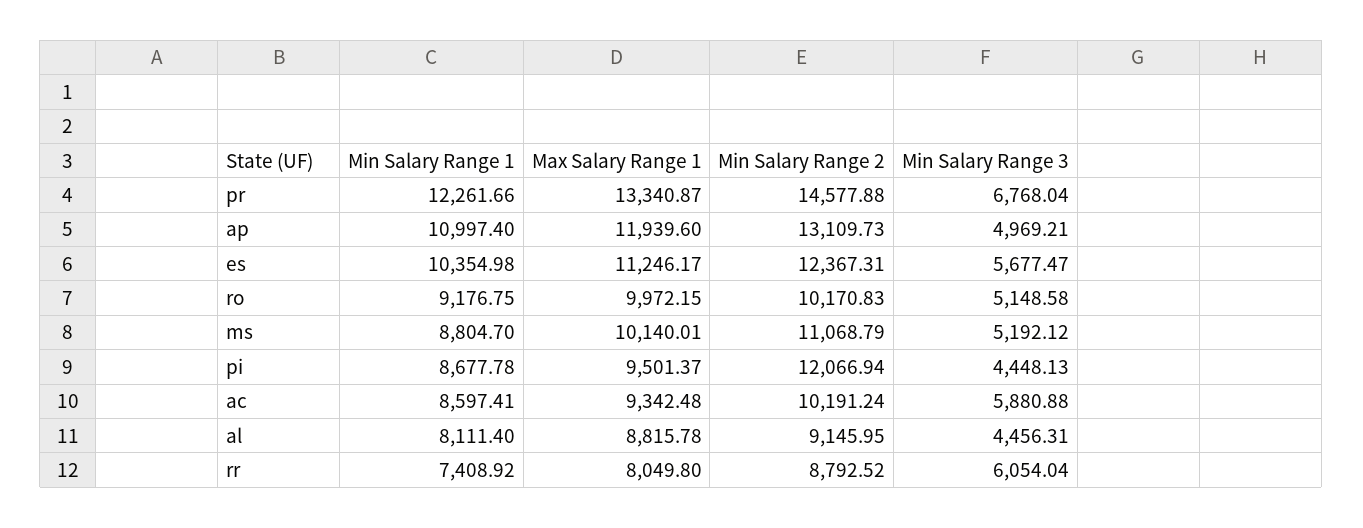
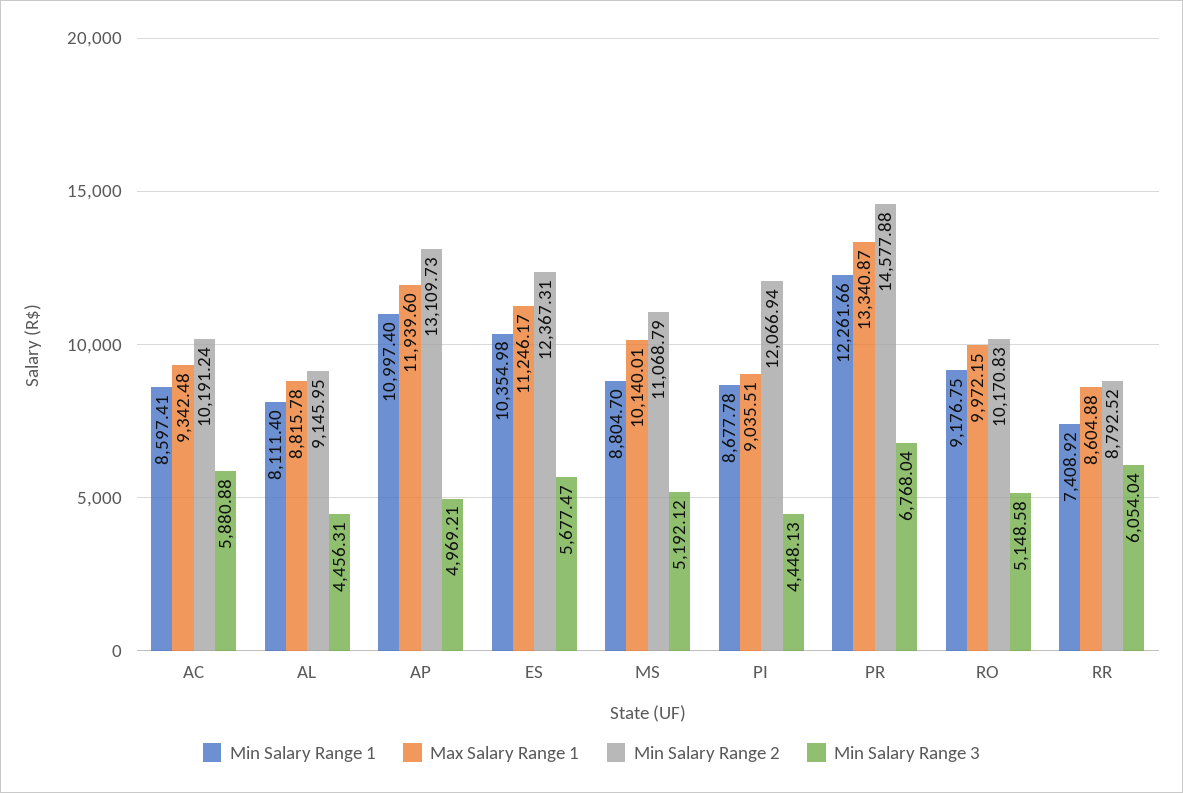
  {
    "Min Salary Range 1": {
      "pr": 12261.66,
      "ap": 10997.4,
      "es": 10354.98,
      "ro": 9176.75,
      "ms": 8804.7,
      "pi": 8677.78,
      "ac": 8597.41,
      "al": 8111.4,
      "rr": 7408.92
    },
    "Max Salary Range 1": {
      "pr": 13340.87,
      "ap": 11939.6,
      "es": 11246.17,
      "ro": 9972.15,
      "ms": 10140.01,
-     "pi": 9501.37,
+     "pi": 9035.51,
      "ac": 9342.48,
      "al": 8815.78,
-     "rr": 8049.8
+     "rr": 8604.88
    },
    "Min Salary Range 2": {
      "pr": 14577.88,
      "ap": 13109.73,
      "es": 12367.31,
      "ro": 10170.83,
      "ms": 11068.79,
      "pi": 12066.94,
      "ac": 10191.24,
      "al": 9145.95,
      "rr": 8792.52
    },
    "Min Salary Range 3": {
      "pr": 6768.04,
      "ap": 4969.21,
      "es": 5677.47,
      "ro": 5148.58,
      "ms": 5192.12,
      "pi": 4448.13,
      "ac": 5880.88,
      "al": 4456.31,
      "rr": 6054.04
    }
  }

